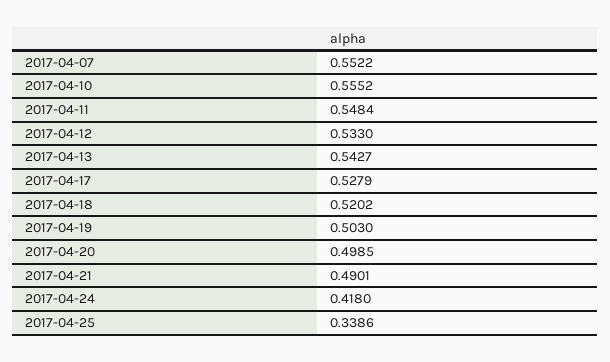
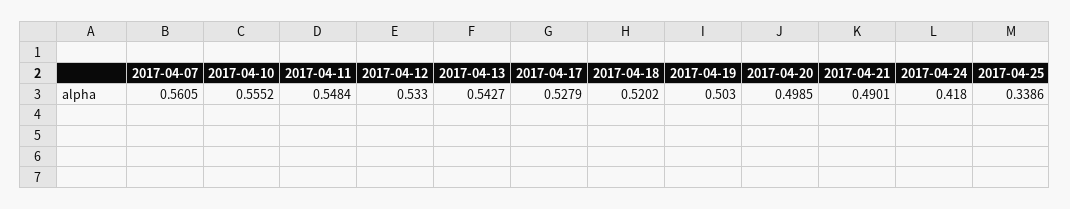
  {
-   "2017-04-07": 0.5522,
+   "2017-04-07": 0.5605,
    "2017-04-10": 0.5552,
    "2017-04-11": 0.5484,
    "2017-04-12": 0.533,
    "2017-04-13": 0.5427,
    "2017-04-17": 0.5279,
    "2017-04-18": 0.5202,
    "2017-04-19": 0.503,
    "2017-04-20": 0.4985,
    "2017-04-21": 0.4901,
    "2017-04-24": 0.418,
    "2017-04-25": 0.3386
  }

